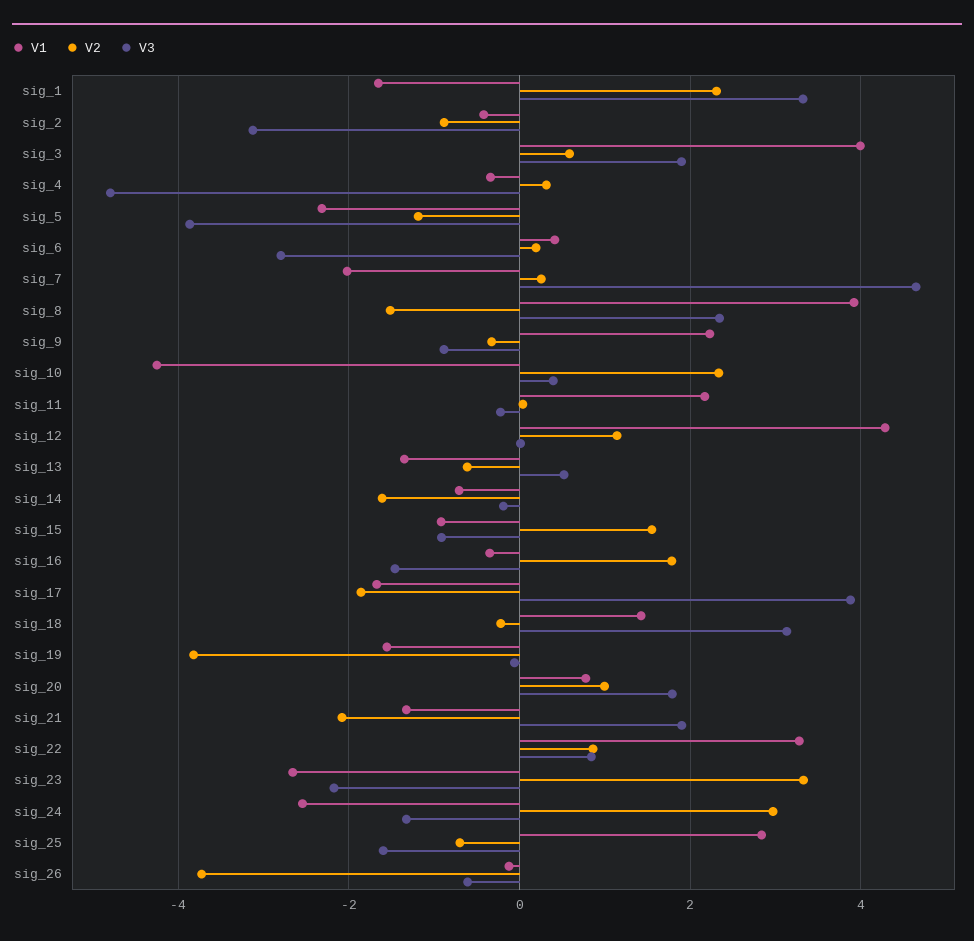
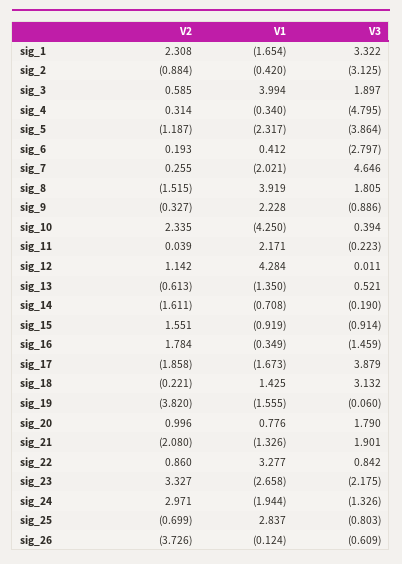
  {
    "V1": {
      "sig_1": -1.654,
      "sig_2": -0.42,
      "sig_3": 3.994,
      "sig_4": -0.34,
      "sig_5": -2.317,
      "sig_6": 0.412,
      "sig_7": -2.021,
      "sig_8": 3.919,
      "sig_9": 2.228,
      "sig_10": -4.25,
      "sig_11": 2.171,
      "sig_12": 4.284,
      "sig_13": -1.35,
      "sig_14": -0.708,
      "sig_15": -0.919,
      "sig_16": -0.349,
      "sig_17": -1.673,
      "sig_18": 1.425,
      "sig_19": -1.555,
      "sig_20": 0.776,
      "sig_21": -1.326,
      "sig_22": 3.277,
      "sig_23": -2.658,
-     "sig_24": -2.6,
+     "sig_24": -1.944,
      "sig_25": 2.837,
      "sig_26": -0.124
    },
    "V2": {
      "sig_1": 2.308,
      "sig_2": -0.884,
      "sig_3": 0.585,
      "sig_4": 0.314,
      "sig_5": -1.187,
      "sig_6": 0.193,
      "sig_7": 0.255,
      "sig_8": -1.515,
      "sig_9": -0.327,
      "sig_10": 2.335,
      "sig_11": 0.039,
      "sig_12": 1.142,
      "sig_13": -0.613,
      "sig_14": -1.611,
      "sig_15": 1.551,
      "sig_16": 1.784,
      "sig_17": -1.858,
      "sig_18": -0.221,
      "sig_19": -3.82,
      "sig_20": 0.996,
      "sig_21": -2.08,
      "sig_22": 0.86,
      "sig_23": 3.327,
      "sig_24": 2.971,
      "sig_25": -0.699,
      "sig_26": -3.726
    },
    "V3": {
      "sig_1": 3.322,
      "sig_2": -3.125,
      "sig_3": 1.897,
      "sig_4": -4.795,
      "sig_5": -3.864,
      "sig_6": -2.797,
      "sig_7": 4.646,
-     "sig_8": 2.4,
+     "sig_8": 1.805,
      "sig_9": -0.886,
      "sig_10": 0.394,
      "sig_11": -0.223,
      "sig_12": 0.011,
      "sig_13": 0.521,
      "sig_14": -0.19,
      "sig_15": -0.914,
      "sig_16": -1.459,
      "sig_17": 3.879,
      "sig_18": 3.132,
      "sig_19": -0.06,
      "sig_20": 1.79,
      "sig_21": 1.901,
      "sig_22": 0.842,
      "sig_23": -2.175,
      "sig_24": -1.326,
-     "sig_25": -1.6,
+     "sig_25": -0.803,
      "sig_26": -0.609
    }
  }

